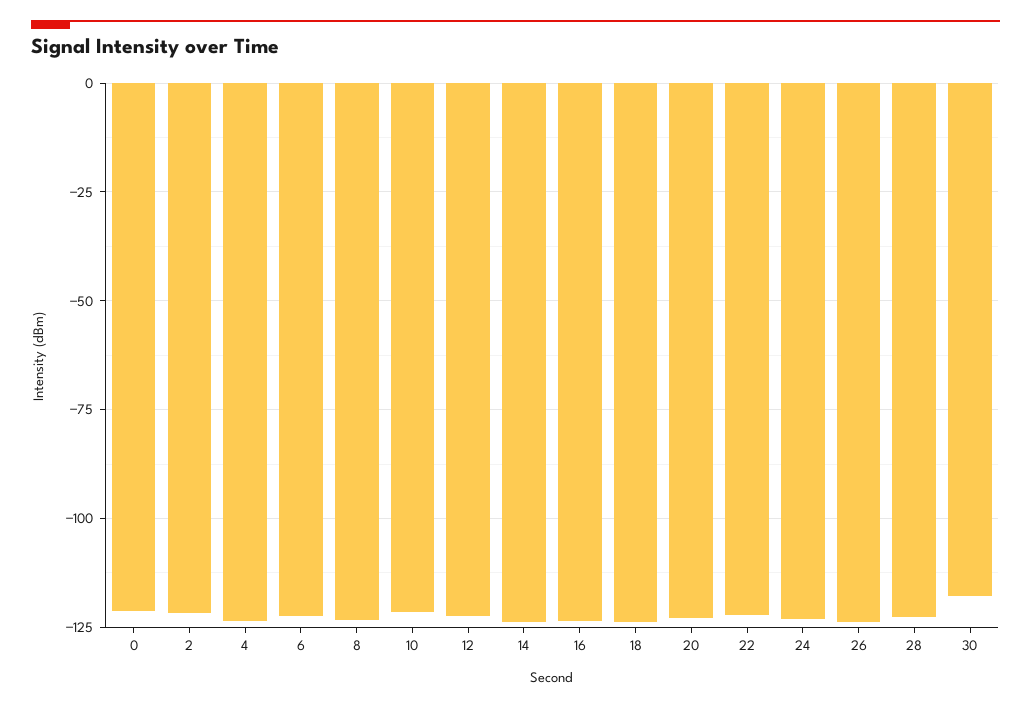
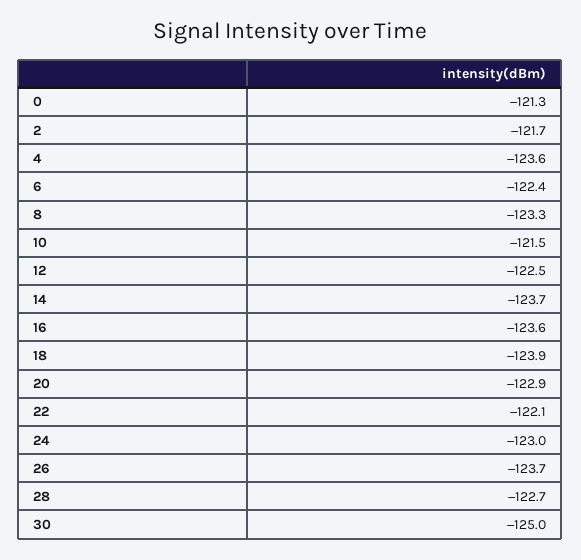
  {
    "0": -121.3,
    "2": -121.7,
    "4": -123.6,
    "6": -122.4,
    "8": -123.3,
    "10": -121.5,
    "12": -122.5,
    "14": -123.7,
    "16": -123.6,
    "18": -123.9,
    "20": -122.9,
    "22": -122.1,
    "24": -123,
    "26": -123.7,
    "28": -122.7,
-   "30": -117.5
+   "30": -125
  }

